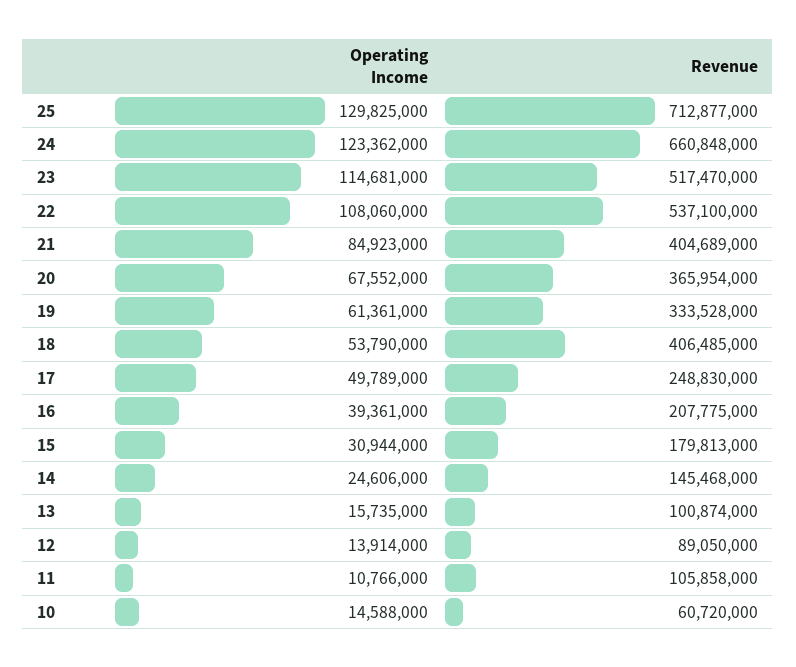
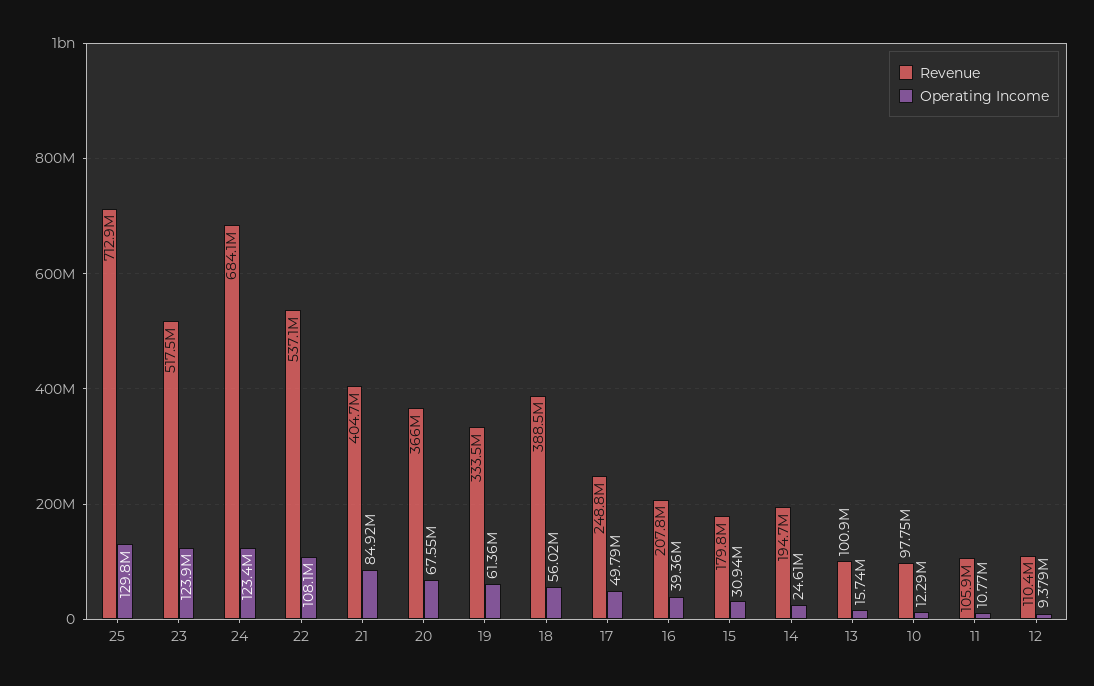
  {
    "Operating Income": {
      "25": 129825000,
      "24": 123362000,
-     "23": 114681000,
+     "23": 123900000,
      "22": 108060000,
      "21": 84923000,
      "20": 67552000,
      "19": 61361000,
-     "18": 53790000,
+     "18": 56020000,
      "17": 49789000,
      "16": 39361000,
      "15": 30944000,
      "14": 24606000,
      "13": 15735000,
-     "12": 13914000,
+     "12": 9379000,
      "11": 10766000,
-     "10": 14588000
+     "10": 12290000
    },
    "Revenue": {
      "25": 712877000,
-     "24": 660848000,
+     "24": 684100000,
      "23": 517470000,
      "22": 537100000,
      "21": 404689000,
      "20": 365954000,
      "19": 333528000,
-     "18": 406485000,
+     "18": 388500000,
      "17": 248830000,
      "16": 207775000,
      "15": 179813000,
-     "14": 145468000,
+     "14": 194700000,
      "13": 100874000,
-     "12": 89050000,
+     "12": 110400000,
      "11": 105858000,
-     "10": 60720000
+     "10": 97750000
    }
  }

